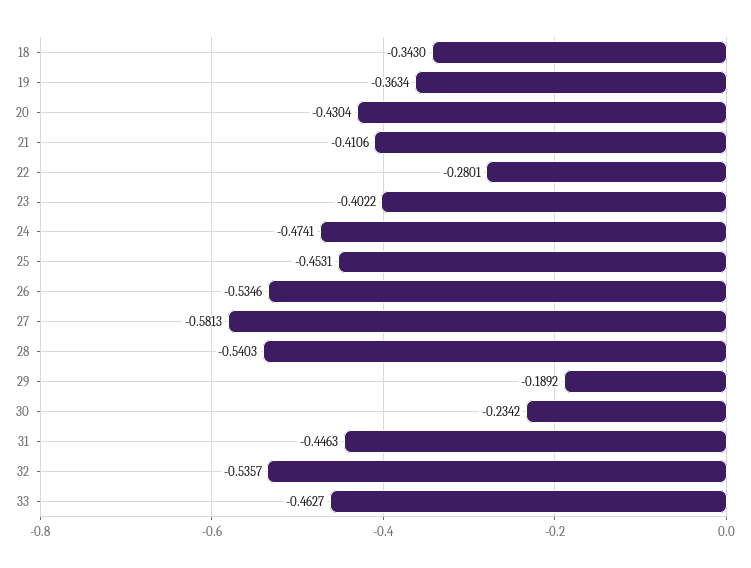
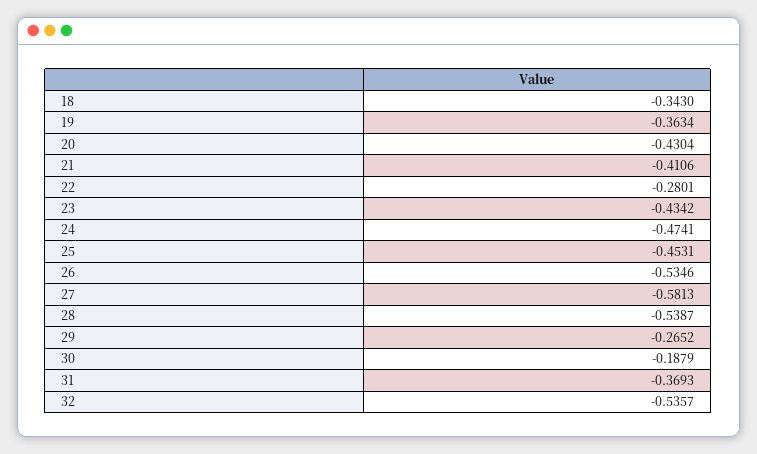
  {
    "18": -0.343,
    "19": -0.3634,
    "20": -0.4304,
    "21": -0.4106,
    "22": -0.2801,
-   "23": -0.4022,
+   "23": -0.4342,
    "24": -0.4741,
    "25": -0.4531,
    "26": -0.5346,
    "27": -0.5813,
-   "28": -0.5403,
+   "28": -0.5387,
-   "29": -0.1892,
+   "29": -0.2652,
-   "30": -0.2342,
+   "30": -0.1879,
-   "31": -0.4463,
+   "31": -0.3693,
-   "32": -0.5357,
+   "32": -0.5357
-   "33": -0.4627
  }

